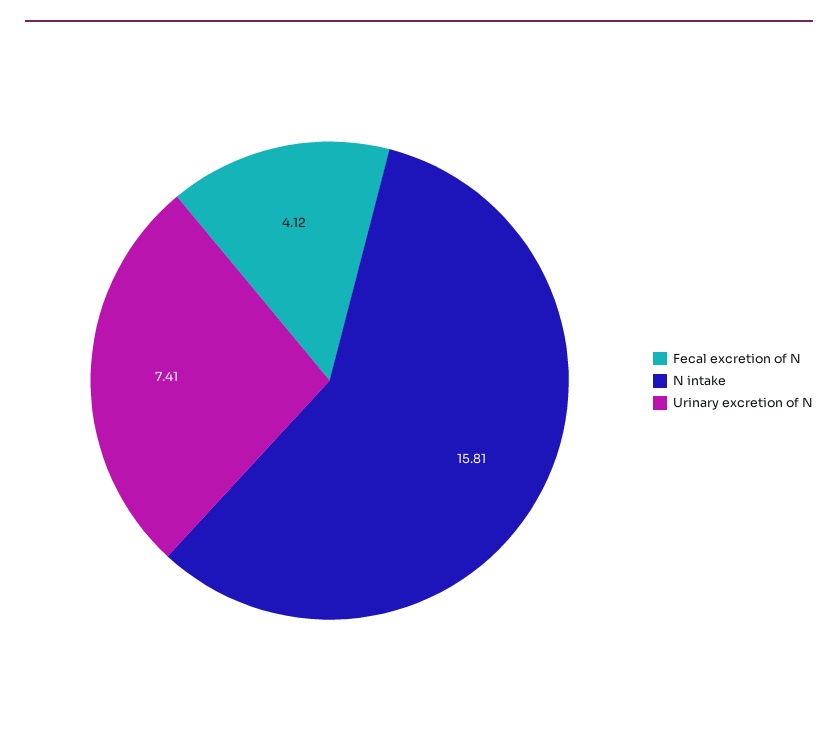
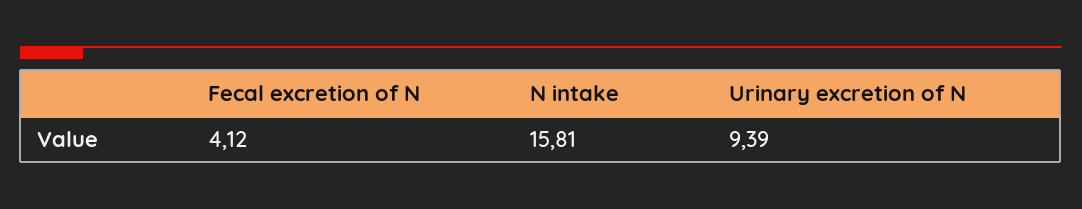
  {
    "Fecal excretion of N": 4.12,
    "N intake": 15.81,
-   "Urinary excretion of N": 7.41
+   "Urinary excretion of N": 9.39
  }

